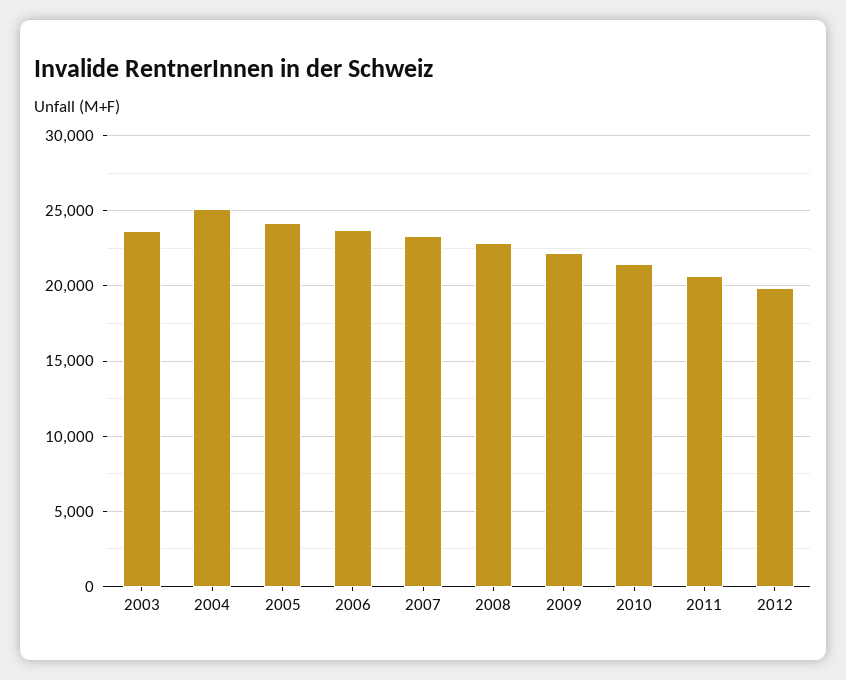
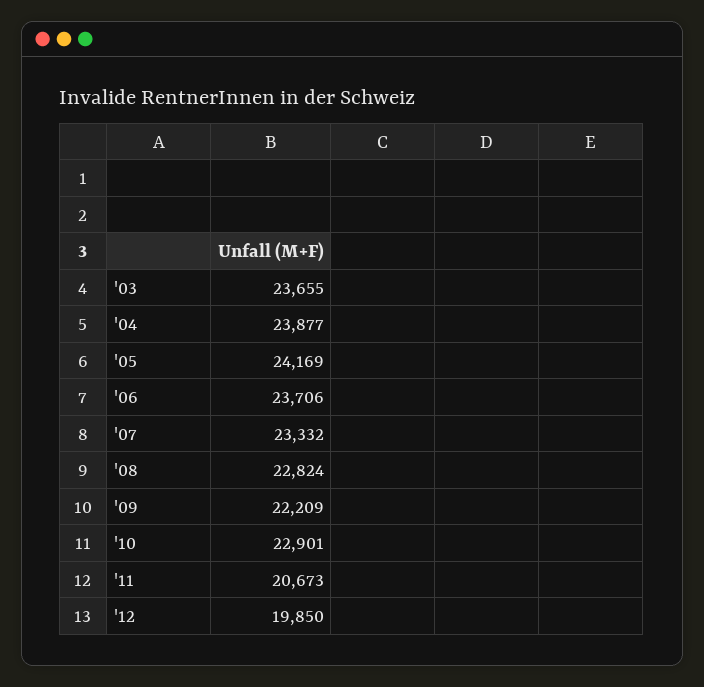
  {
    "2003": 23655,
-   "2004": 25000,
+   "2004": 23877,
    "2005": 24169,
    "2006": 23706,
    "2007": 23332,
    "2008": 22824,
    "2009": 22209,
-   "2010": 21500,
+   "2010": 22901,
    "2011": 20673,
    "2012": 19850
  }

